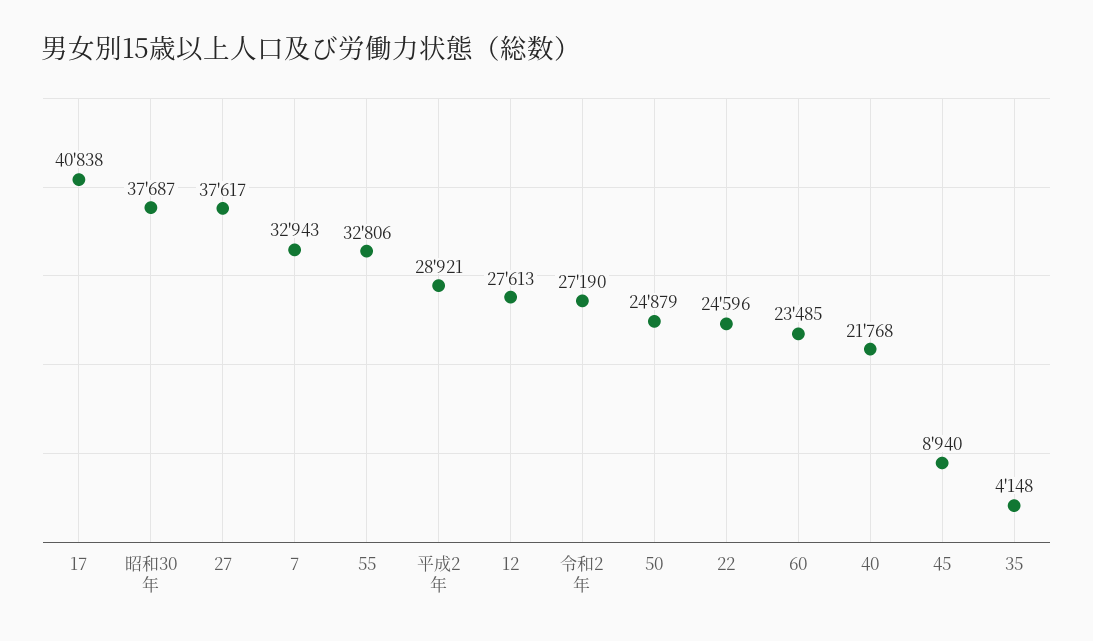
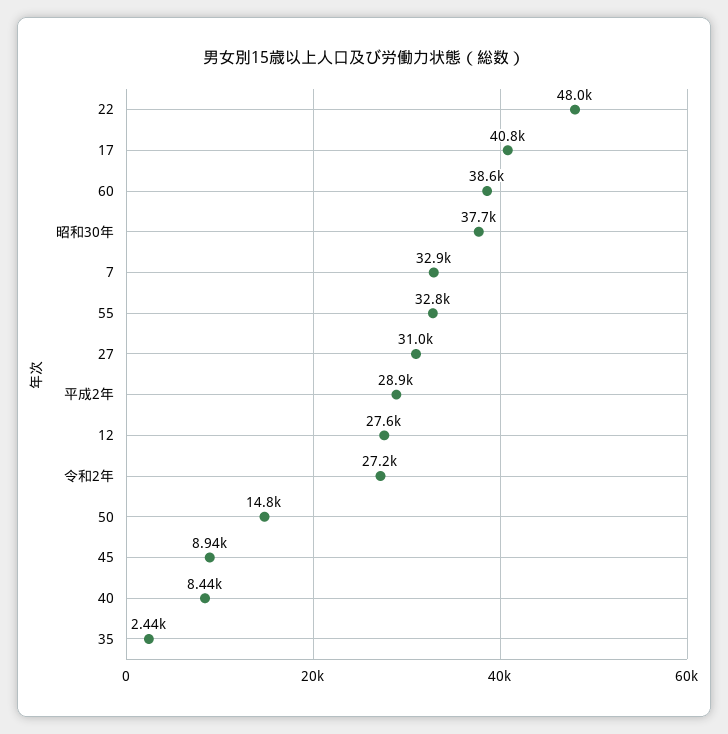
  {
    "17": 40838,
    "昭和30年": 37687,
-   "27": 37617,
+   "27": 31000,
    "7": 32943,
    "55": 32806,
    "平成2年": 28921,
    "12": 27613,
    "令和2年": 27190,
-   "50": 24879,
+   "50": 14800,
-   "22": 24596,
+   "22": 48000,
-   "60": 23485,
+   "60": 38600,
-   "40": 21768,
+   "40": 8440,
    "45": 8940,
-   "35": 4148
+   "35": 2440
  }

